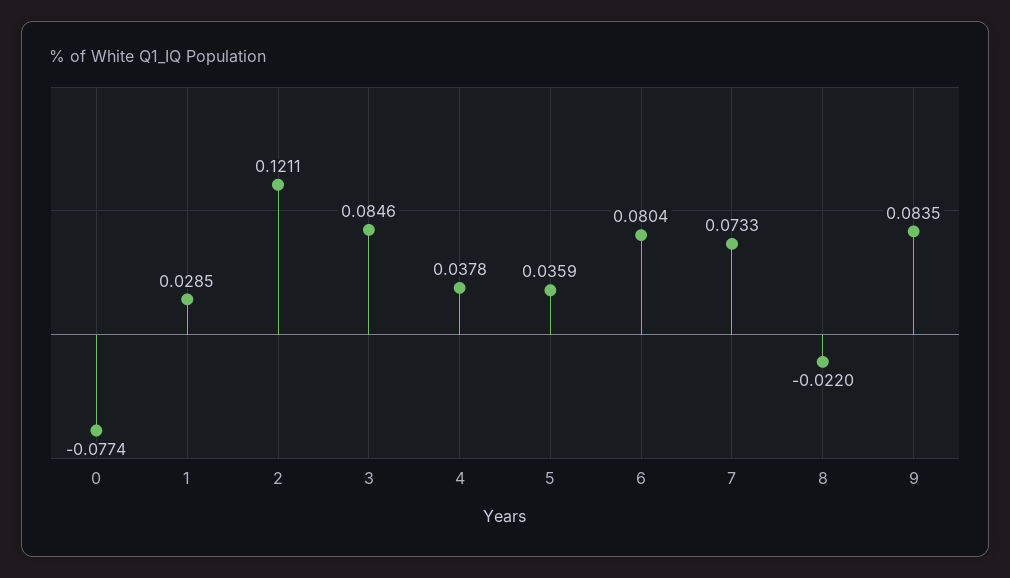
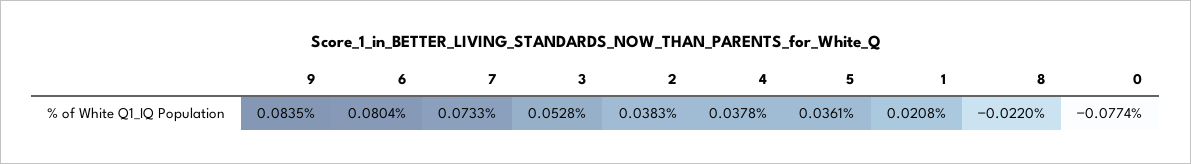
  {
    "0": -0.0774,
-   "1": 0.0285,
+   "1": 0.0208,
-   "2": 0.1211,
+   "2": 0.0383,
-   "3": 0.0846,
+   "3": 0.0528,
    "4": 0.0378,
-   "5": 0.0359,
+   "5": 0.0361,
    "6": 0.0804,
    "7": 0.0733,
    "8": -0.022,
    "9": 0.0835
  }

